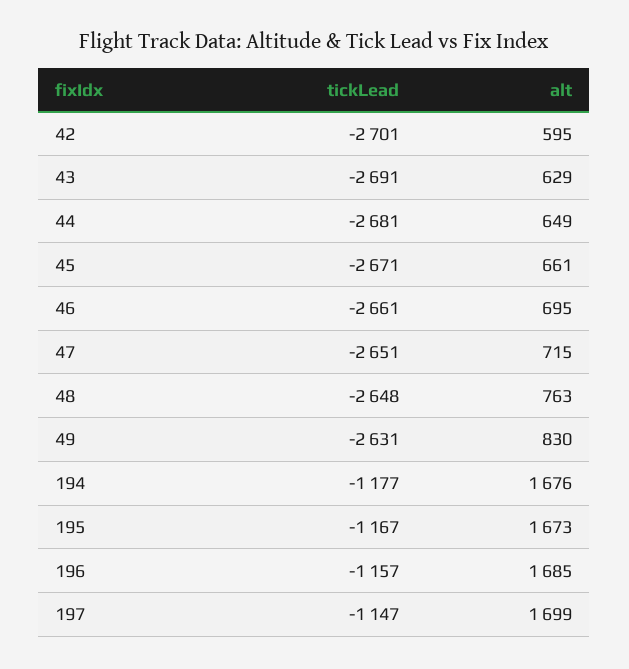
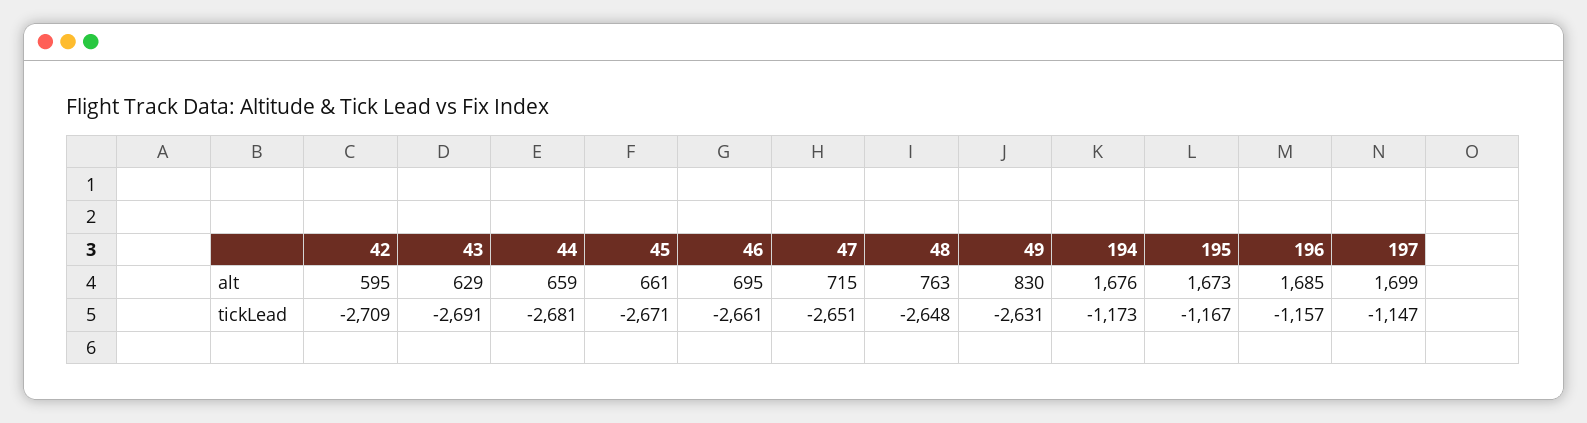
  {
    "tickLead": {
-     "42": -2701,
+     "42": -2709,
      "43": -2691,
      "44": -2681,
      "45": -2671,
      "46": -2661,
      "47": -2651,
      "48": -2648,
      "49": -2631,
-     "194": -1177,
+     "194": -1173,
      "195": -1167,
      "196": -1157,
      "197": -1147
    },
    "alt": {
      "42": 595,
      "43": 629,
-     "44": 649,
+     "44": 659,
      "45": 661,
      "46": 695,
      "47": 715,
      "48": 763,
      "49": 830,
      "194": 1676,
      "195": 1673,
      "196": 1685,
      "197": 1699
    }
  }

